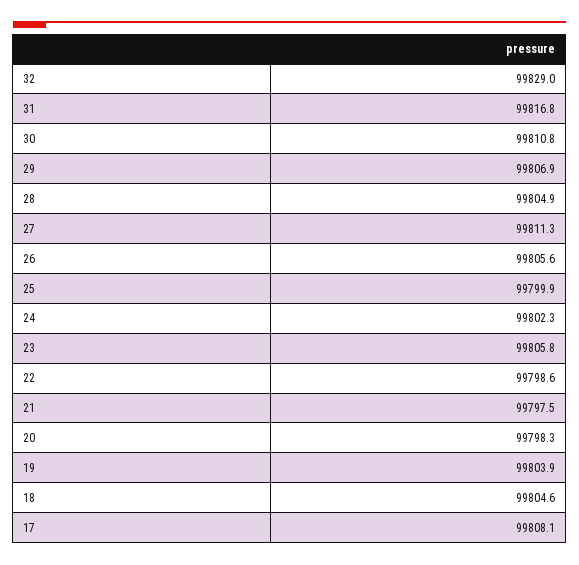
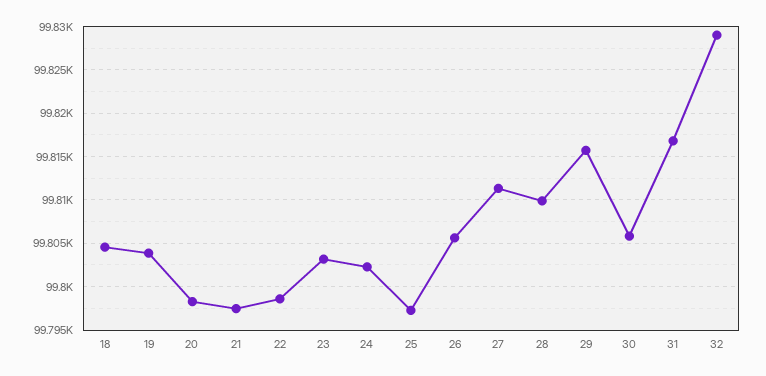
  {
    "32": 99829,
    "31": 99816.8,
-   "30": 99810.8,
+   "30": 99806,
-   "29": 99806.9,
+   "29": 99816,
-   "28": 99804.9,
+   "28": 99810,
    "27": 99811.3,
    "26": 99805.6,
-   "25": 99799.9,
+   "25": 99797,
    "24": 99802.3,
-   "23": 99805.8,
+   "23": 99803,
    "22": 99798.6,
    "21": 99797.5,
    "20": 99798.3,
    "19": 99803.9,
-   "18": 99804.6,
+   "18": 99804.6
-   "17": 99808.1
  }

